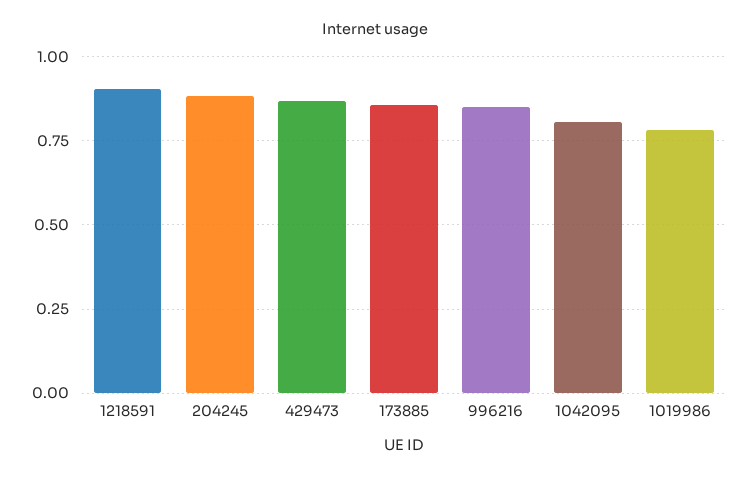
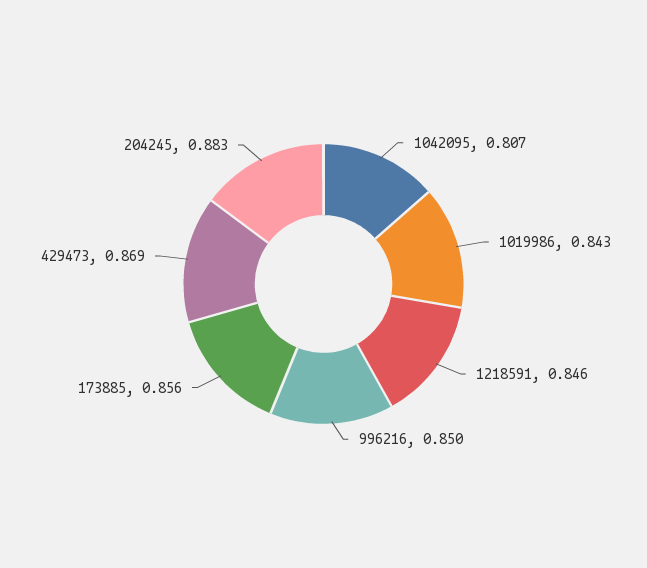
  {
-   "1218591": 0.9,
+   "1218591": 0.846,
    "204245": 0.883,
    "429473": 0.869,
    "173885": 0.856,
    "996216": 0.85,
    "1042095": 0.807,
-   "1019986": 0.775
+   "1019986": 0.843
  }

